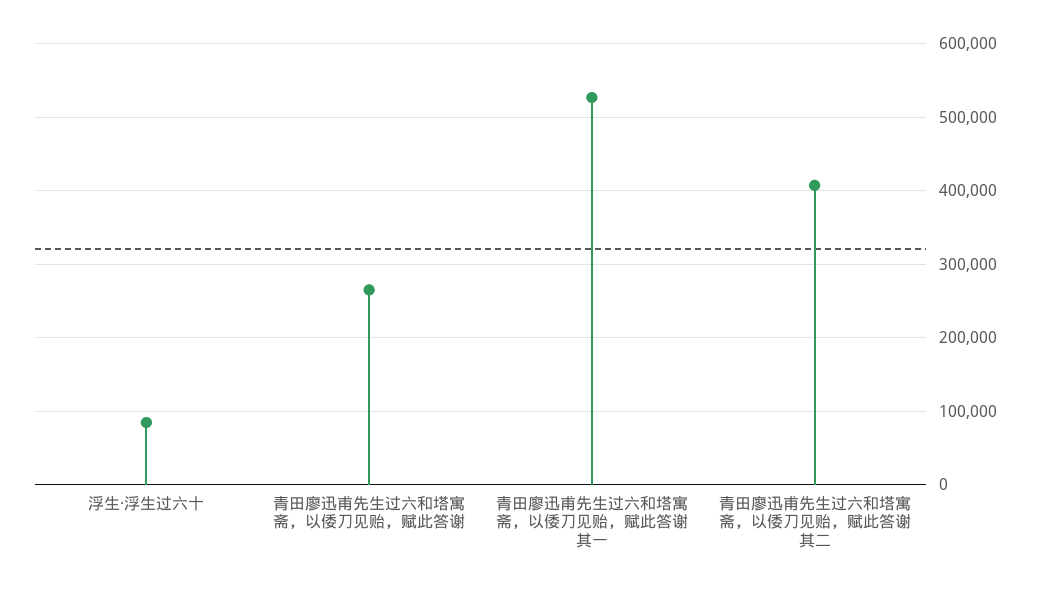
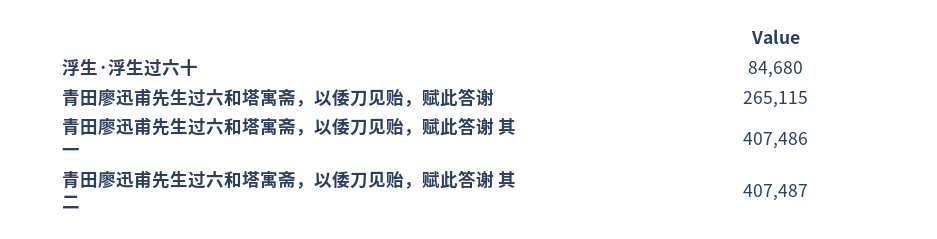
  {
    "浮生·浮生过六十": 84680,
    "青田廖迅甫先生过六和塔寓斋，以倭刀见贻，赋此答谢": 265115,
-   "青田廖迅甫先生过六和塔寓斋，以倭刀见贻，赋此答谢 其一": 530000,
+   "青田廖迅甫先生过六和塔寓斋，以倭刀见贻，赋此答谢 其一": 407486,
    "青田廖迅甫先生过六和塔寓斋，以倭刀见贻，赋此答谢 其二": 407487
  }

